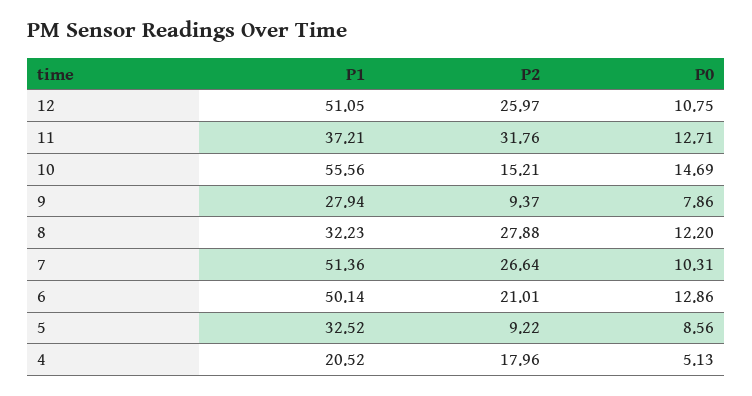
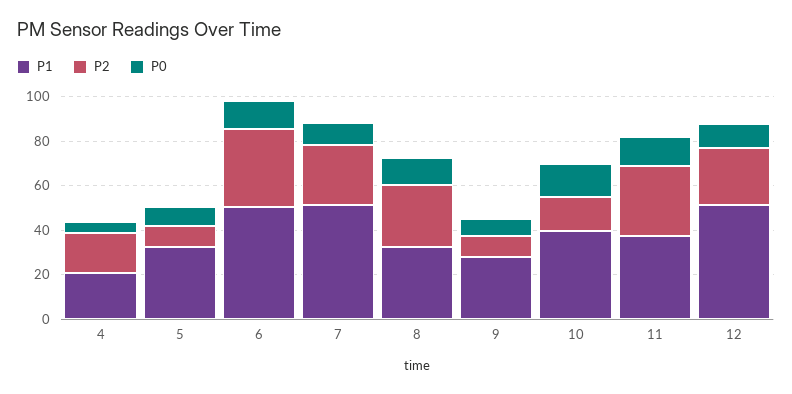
  {
    "P1": {
      "12": 51.05,
      "11": 37.21,
-     "10": 55.56,
+     "10": 40,
      "9": 27.94,
      "8": 32.23,
      "7": 51.36,
      "6": 50.14,
      "5": 32.52,
      "4": 20.52
    },
    "P2": {
      "12": 25.97,
      "11": 31.76,
      "10": 15.21,
      "9": 9.37,
      "8": 27.88,
      "7": 26.64,
-     "6": 21.01,
+     "6": 35,
      "5": 9.22,
      "4": 17.96
    },
    "P0": {
      "12": 10.75,
      "11": 12.71,
      "10": 14.69,
      "9": 7.86,
      "8": 12.2,
      "7": 10.31,
      "6": 12.86,
      "5": 8.56,
      "4": 5.13
    }
  }

